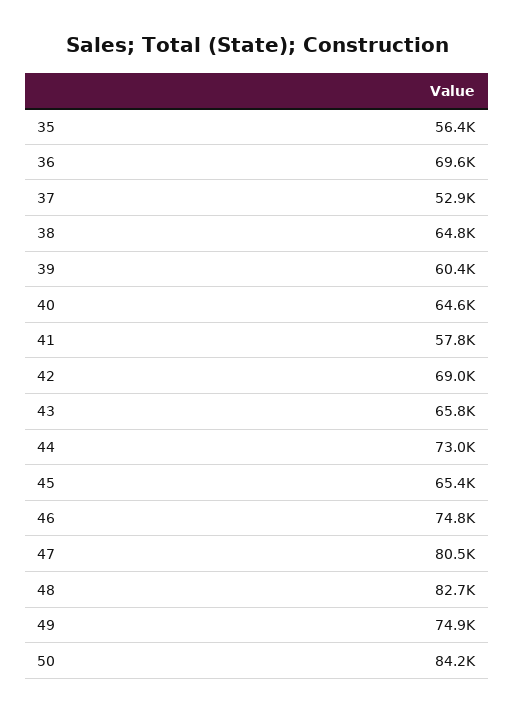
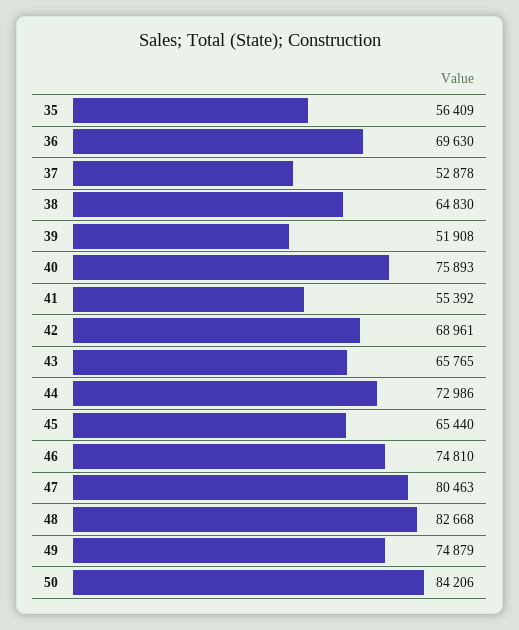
  {
    "35": 56409,
    "36": 69630,
    "37": 52878,
    "38": 64830,
-   "39": 60400,
+   "39": 51908,
-   "40": 64600,
+   "40": 75893,
-   "41": 57800,
+   "41": 55392,
    "42": 68961,
    "43": 65765,
    "44": 72986,
    "45": 65440,
    "46": 74810,
    "47": 80463,
    "48": 82668,
    "49": 74879,
    "50": 84206
  }

